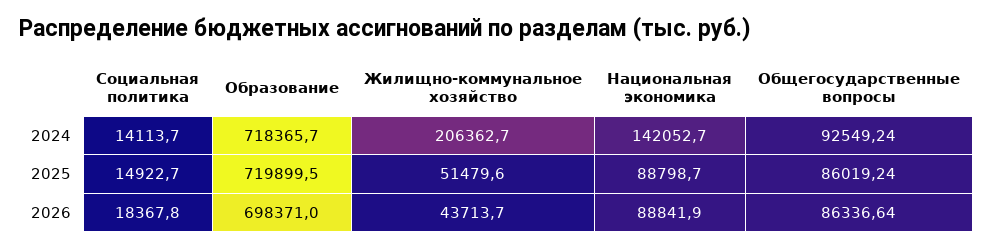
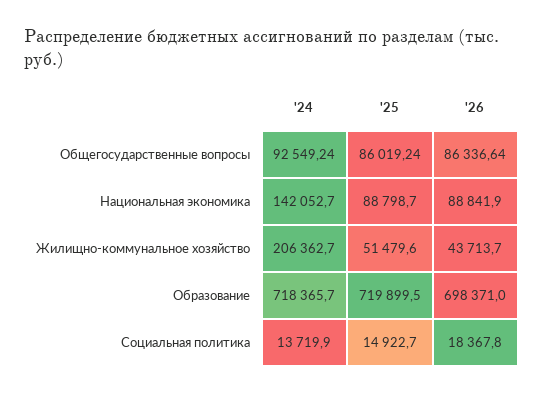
  {
    "Социальная политика": {
-     "2024": 14113.7,
+     "2024": 13719.9,
      "2025": 14922.7,
      "2026": 18367.8
    },
    "Образование": {
      "2024": 718365.7,
      "2025": 719899.5,
      "2026": 698371
    },
    "Жилищно-коммунальное хозяйство": {
      "2024": 206362.7,
      "2025": 51479.6,
      "2026": 43713.7
    },
    "Национальная экономика": {
      "2024": 142052.7,
      "2025": 88798.7,
      "2026": 88841.9
    },
    "Общегосударственные вопросы": {
      "2024": 92549.24,
      "2025": 86019.24,
      "2026": 86336.64
    }
  }

